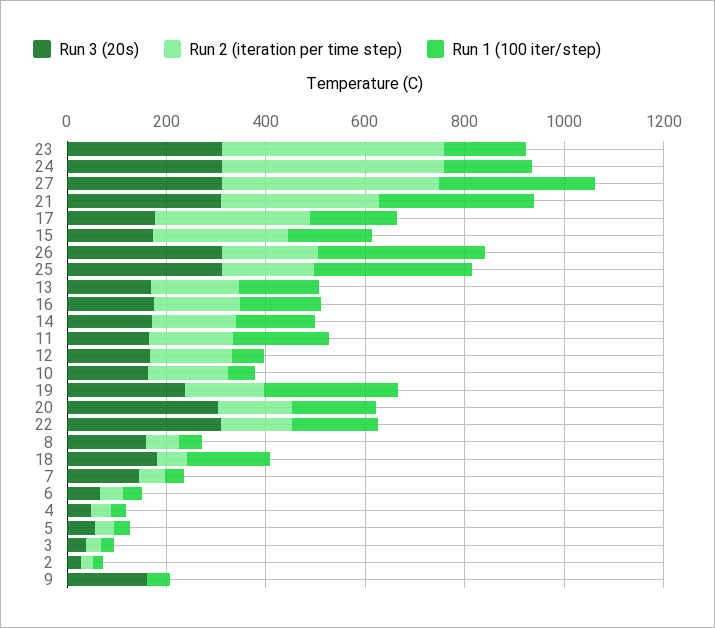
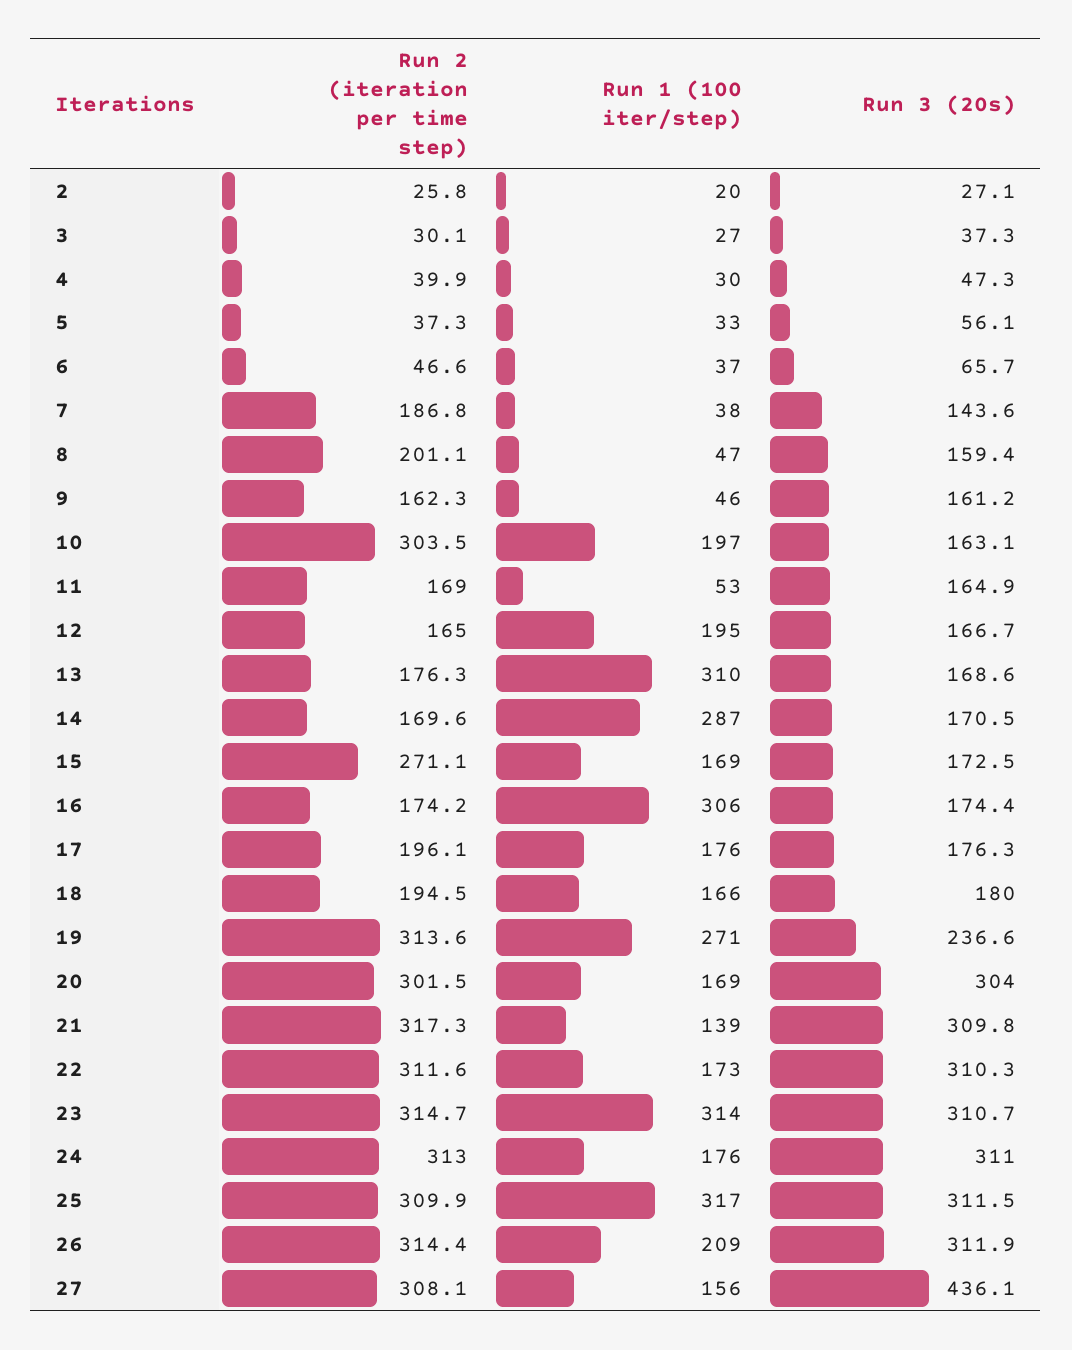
  {
    "Run 3 (20s)": {
      "23": 310.7,
      "24": 311,
-     "27": 300,
+     "27": 436.1,
      "21": 309.8,
      "17": 176.3,
      "15": 172.5,
      "26": 311.9,
      "25": 311.5,
      "13": 168.6,
      "16": 174.4,
      "14": 170.5,
      "11": 164.9,
      "12": 166.7,
      "10": 163.1,
      "19": 236.6,
      "20": 304,
      "22": 310.3,
      "8": 159.4,
      "18": 180,
      "7": 143.6,
      "6": 65.7,
      "4": 47.3,
      "5": 56.1,
      "3": 37.3,
      "2": 27.1,
      "9": 161.2
    },
    "Run 2 (iteration per time step)": {
-     "23": 450,
+     "23": 314.7,
-     "24": 450,
+     "24": 313,
-     "27": 450,
+     "27": 308.1,
      "21": 317.3,
-     "17": 300,
+     "17": 196.1,
      "15": 271.1,
-     "26": 200,
+     "26": 314.4,
-     "25": 200,
+     "25": 309.9,
      "13": 176.3,
      "16": 174.2,
      "14": 169.6,
      "11": 169,
      "12": 165,
-     "10": 150,
+     "10": 303.5,
-     "19": 150,
+     "19": 313.6,
-     "20": 150,
+     "20": 301.5,
-     "22": 150,
+     "22": 311.6,
-     "8": 50,
+     "8": 201.1,
-     "18": 50,
+     "18": 194.5,
-     "7": 50,
+     "7": 186.8,
      "6": 46.6,
      "4": 39.9,
      "5": 37.3,
      "3": 30.1,
      "2": 25.8,
-     "9": 0
+     "9": 162.3
    },
    "Run 1 (100 iter/step)": {
-     "23": 150,
+     "23": 314,
      "24": 176,
-     "27": 300,
+     "27": 156,
-     "21": 300,
+     "21": 139,
      "17": 176,
      "15": 169,
-     "26": 350,
+     "26": 209,
      "25": 317,
-     "13": 150,
+     "13": 310,
-     "16": 150,
+     "16": 306,
-     "14": 150,
+     "14": 287,
-     "11": 200,
+     "11": 53,
-     "12": 50,
+     "12": 195,
-     "10": 50,
+     "10": 197,
      "19": 271,
      "20": 169,
      "22": 173,
      "8": 47,
      "18": 166,
      "7": 38,
      "6": 37,
      "4": 30,
      "5": 33,
      "3": 27,
      "2": 20,
      "9": 46
    }
  }

